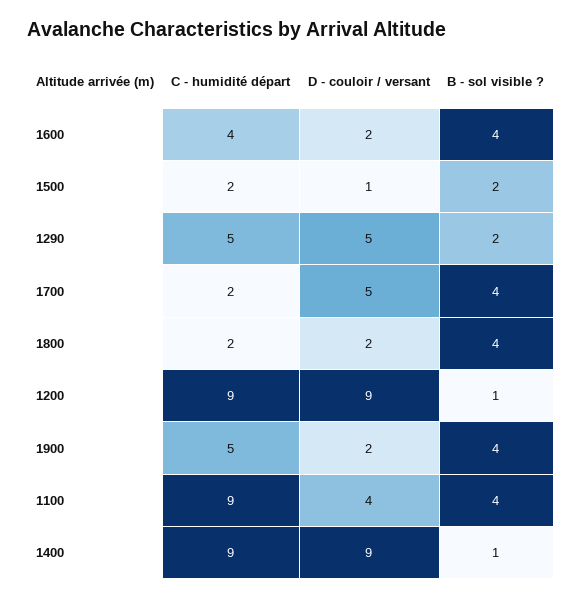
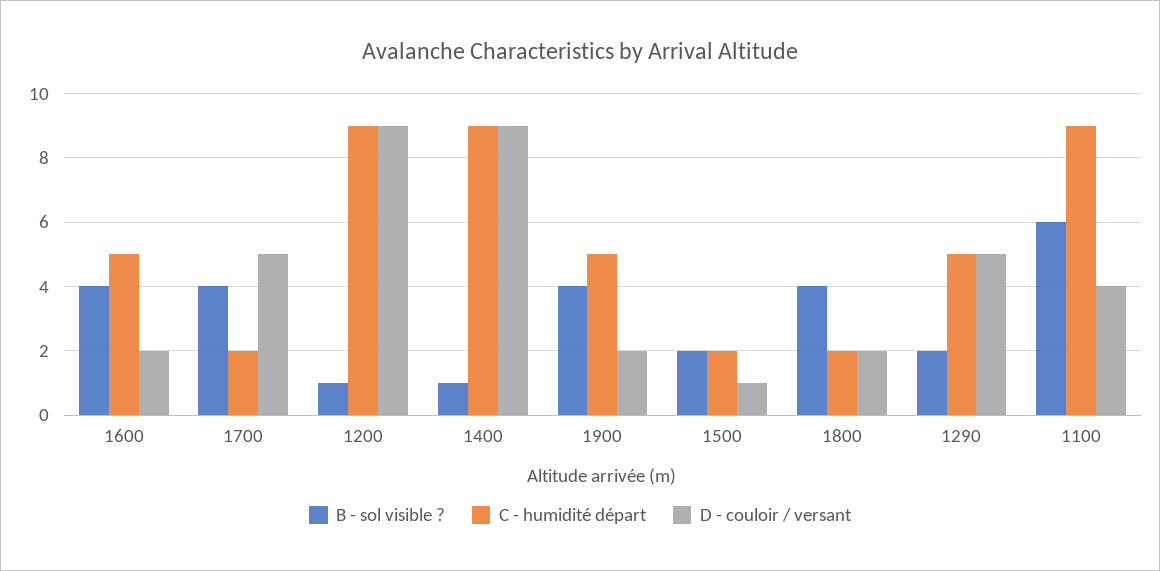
  {
    "C - humidité départ": {
-     "1600": 4,
+     "1600": 5,
      "1500": 2,
      "1290": 5,
      "1700": 2,
      "1800": 2,
      "1200": 9,
      "1900": 5,
      "1100": 9,
      "1400": 9
    },
    "D - couloir / versant": {
      "1600": 2,
      "1500": 1,
      "1290": 5,
      "1700": 5,
      "1800": 2,
      "1200": 9,
      "1900": 2,
      "1100": 4,
      "1400": 9
    },
    "B - sol visible ?": {
      "1600": 4,
      "1500": 2,
      "1290": 2,
      "1700": 4,
      "1800": 4,
      "1200": 1,
      "1900": 4,
-     "1100": 4,
+     "1100": 6,
      "1400": 1
    }
  }

